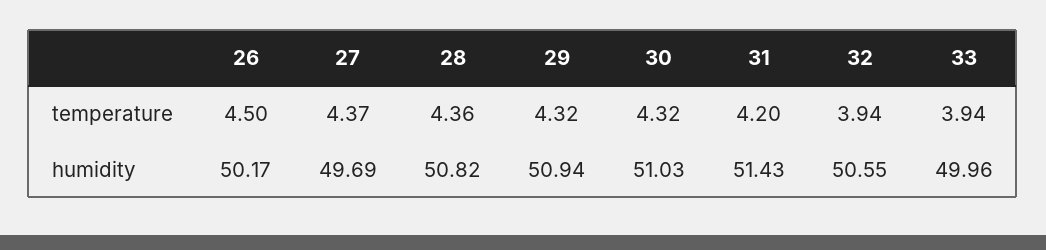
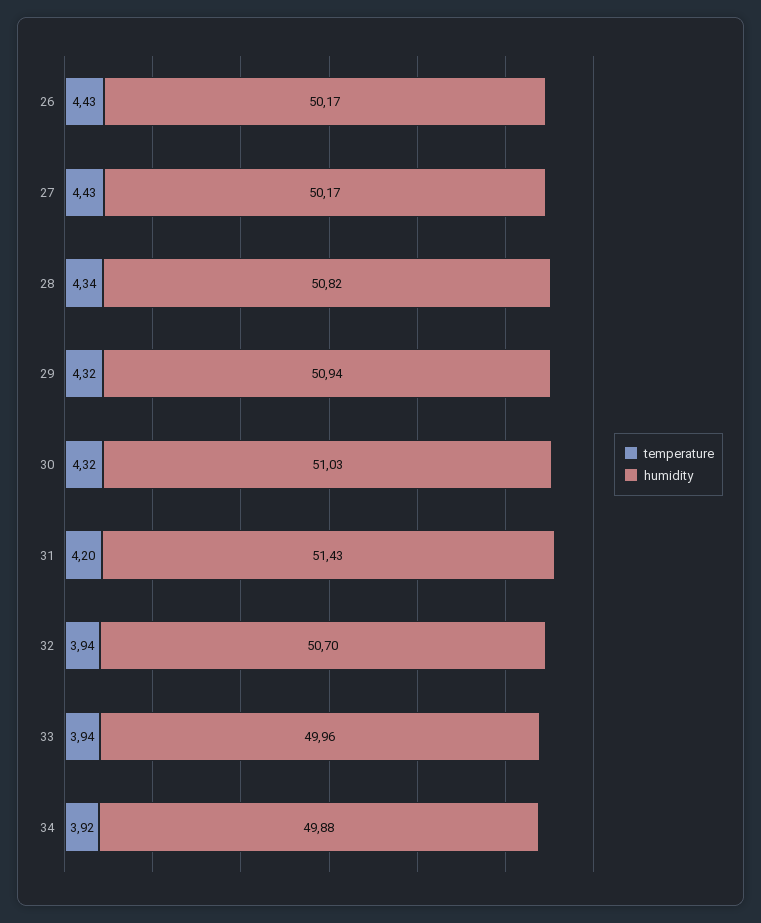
  {
    "temperature": {
-     "26": 4.5,
+     "26": 4.43,
-     "27": 4.37,
+     "27": 4.43,
-     "28": 4.36,
+     "28": 4.34,
      "29": 4.32,
      "30": 4.32,
      "31": 4.2,
      "32": 3.94,
-     "33": 3.94
+     "33": 3.94,
+     "34": 3.92
    },
    "humidity": {
      "26": 50.17,
-     "27": 49.69,
+     "27": 50.17,
      "28": 50.82,
      "29": 50.94,
      "30": 51.03,
      "31": 51.43,
-     "32": 50.55,
+     "32": 50.7,
-     "33": 49.96
+     "33": 49.96,
+     "34": 49.88
    }
  }

